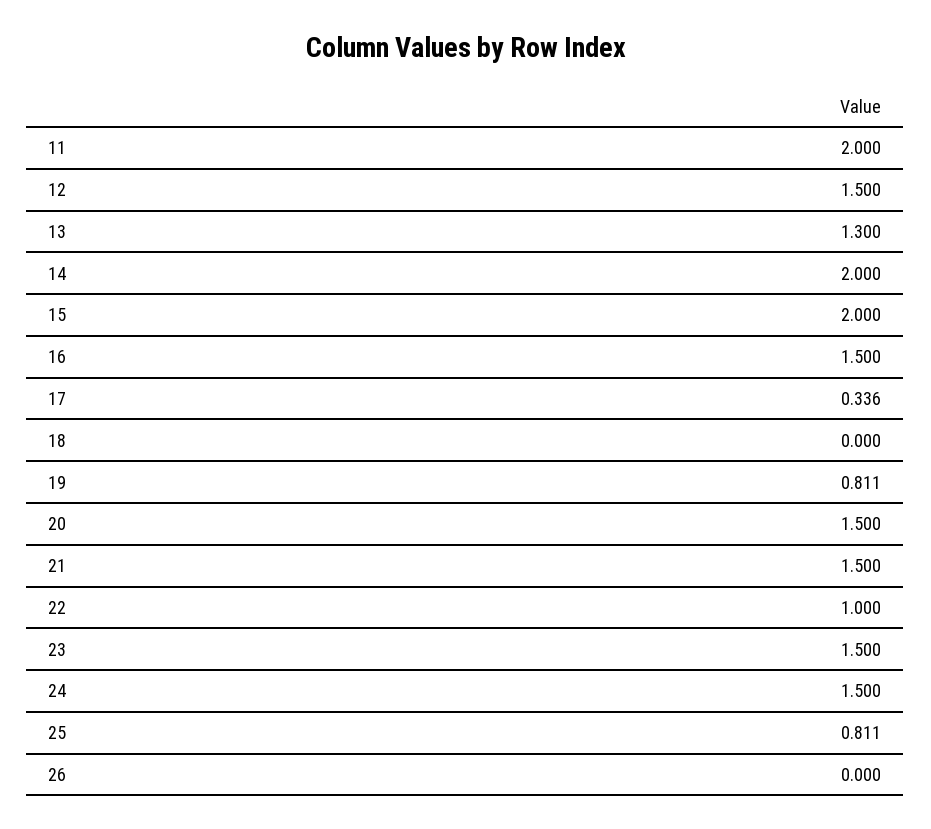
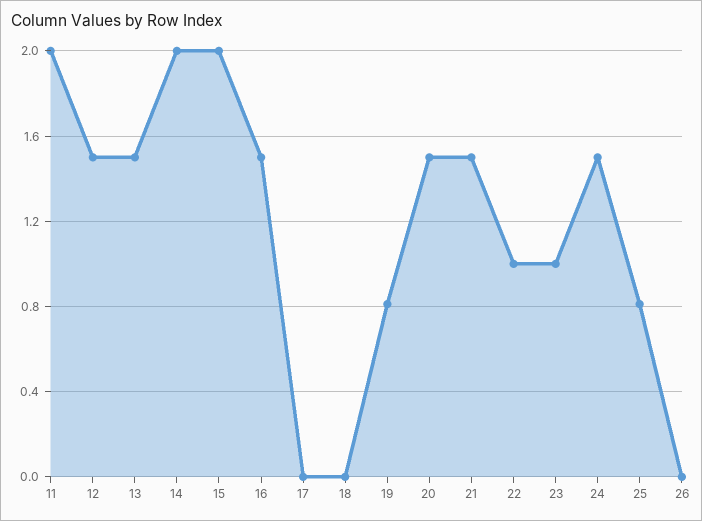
  {
    "11": 2,
    "12": 1.5,
-   "13": 1.3,
+   "13": 1.5,
    "14": 2,
    "15": 2,
    "16": 1.5,
-   "17": 0.336,
+   "17": 0,
    "18": 0,
    "19": 0.811,
    "20": 1.5,
    "21": 1.5,
    "22": 1,
-   "23": 1.5,
+   "23": 1,
    "24": 1.5,
    "25": 0.811,
    "26": 0
  }

